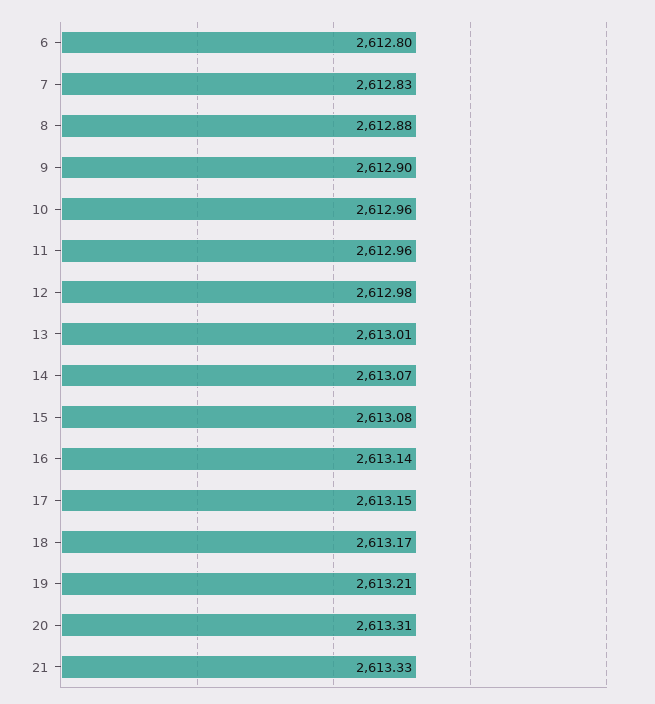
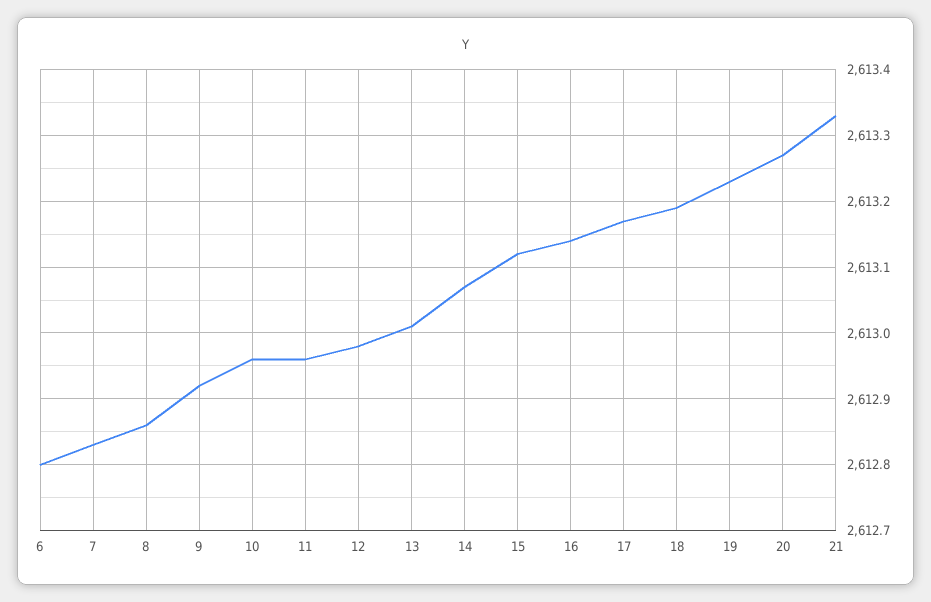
  {
    "6": 2612.8,
    "7": 2612.83,
-   "8": 2612.88,
+   "8": 2612.86,
-   "9": 2612.9,
+   "9": 2612.92,
    "10": 2612.96,
    "11": 2612.96,
    "12": 2612.98,
    "13": 2613.01,
    "14": 2613.07,
-   "15": 2613.08,
+   "15": 2613.12,
    "16": 2613.14,
-   "17": 2613.15,
+   "17": 2613.17,
-   "18": 2613.17,
+   "18": 2613.19,
-   "19": 2613.21,
+   "19": 2613.23,
-   "20": 2613.31,
+   "20": 2613.27,
    "21": 2613.33
  }

